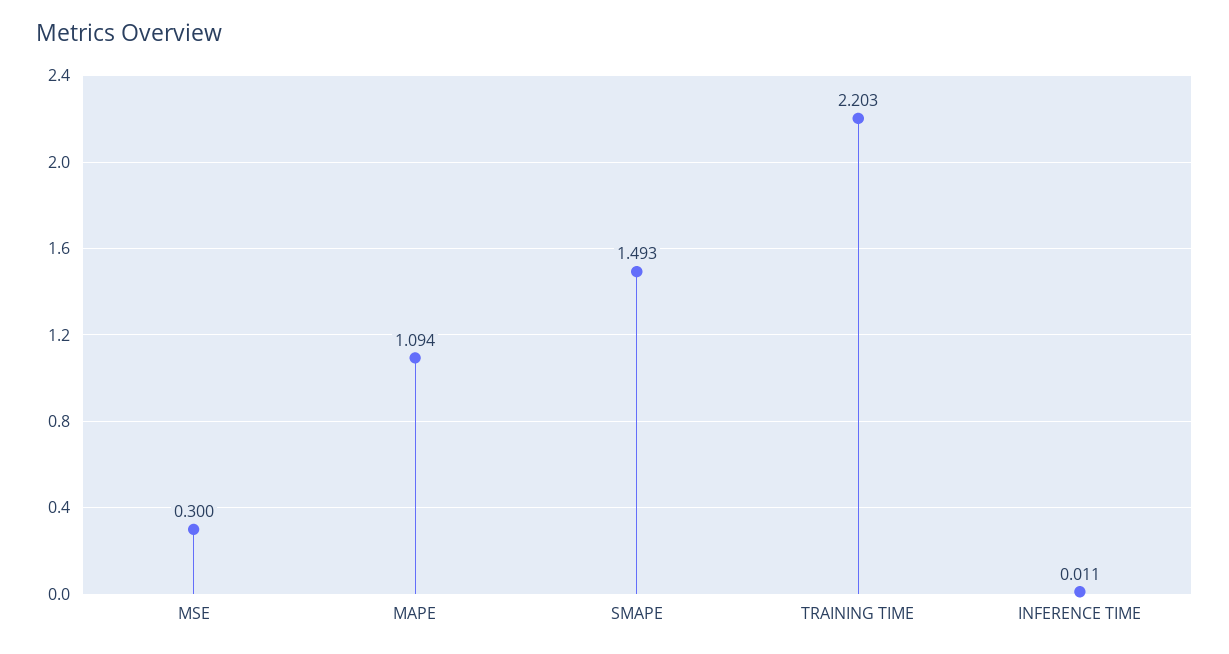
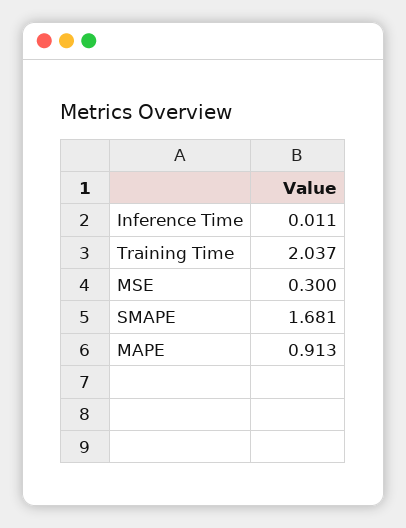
  {
    "MSE": 0.3,
-   "MAPE": 1.094,
+   "MAPE": 0.913,
-   "SMAPE": 1.493,
+   "SMAPE": 1.681,
-   "TRAINING TIME": 2.203,
+   "TRAINING TIME": 2.037,
    "INFERENCE TIME": 0.011
  }

